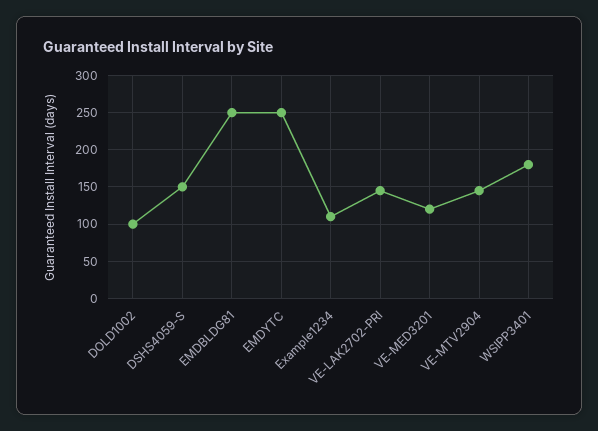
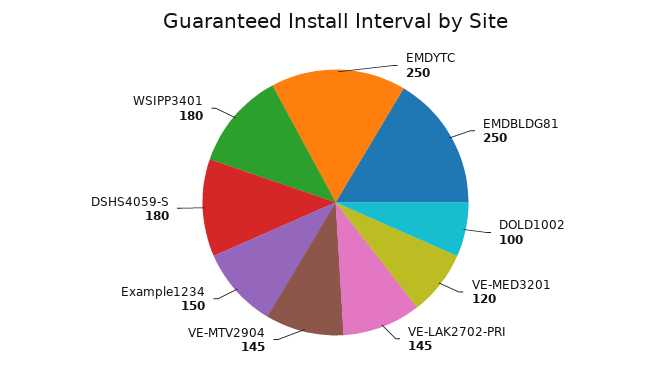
  {
    "DOLD1002": 100,
-   "DSHS4059-S": 150,
+   "DSHS4059-S": 180,
    "EMDBLDG81": 250,
    "EMDYTC": 250,
-   "Example1234": 110,
+   "Example1234": 150,
    "VE-LAK2702-PRI": 145,
    "VE-MED3201": 120,
    "VE-MTV2904": 145,
    "WSIPP3401": 180
  }

